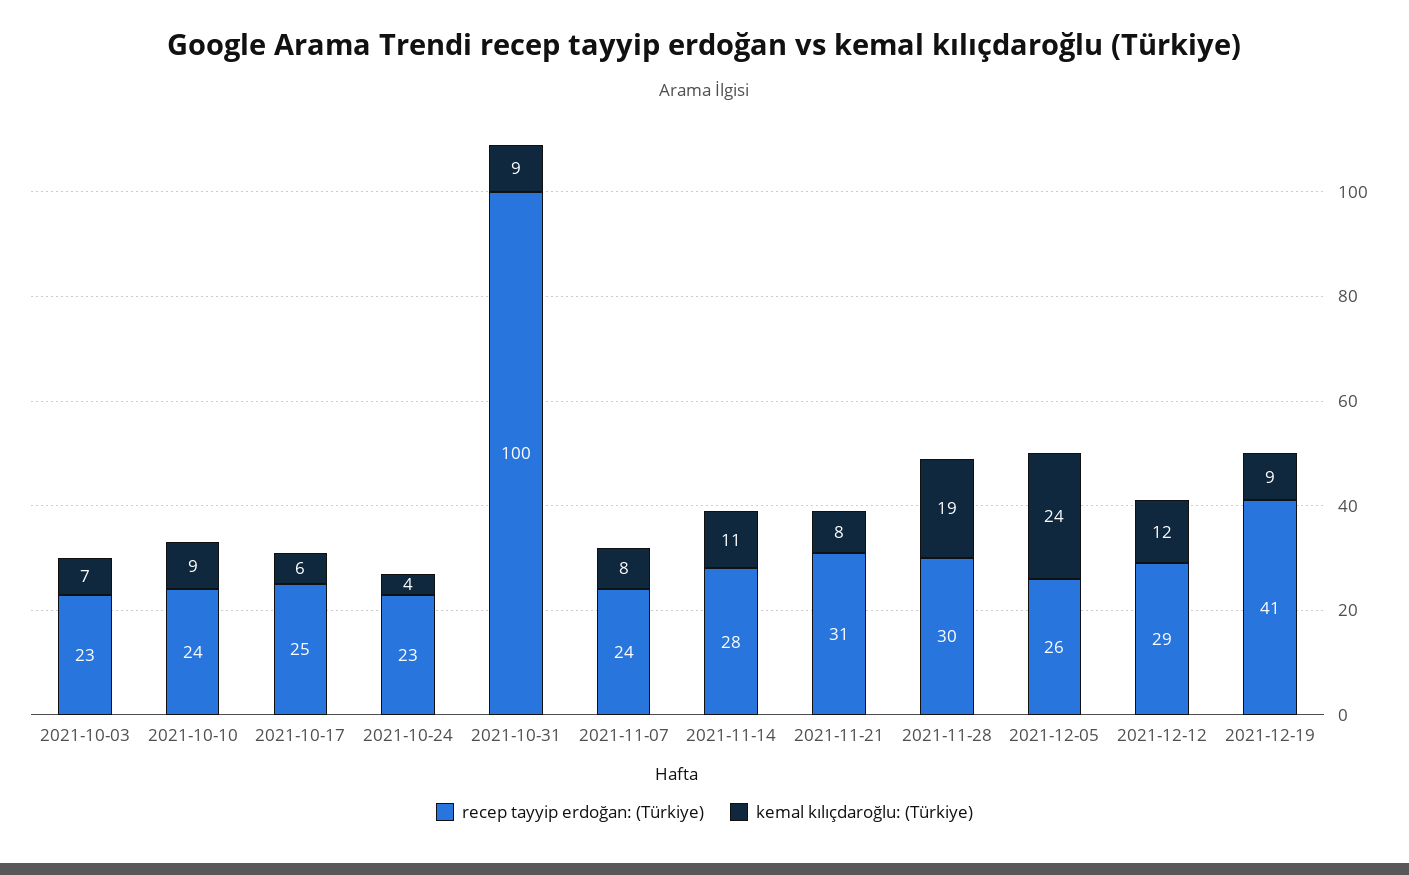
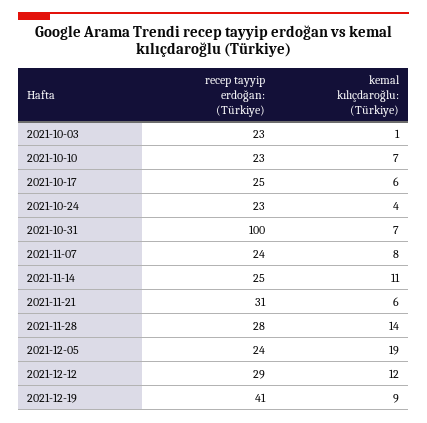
  {
    "recep tayyip erdoğan: (Türkiye)": {
      "2021-10-03": 23,
-     "2021-10-10": 24,
+     "2021-10-10": 23,
      "2021-10-17": 25,
      "2021-10-24": 23,
      "2021-10-31": 100,
      "2021-11-07": 24,
-     "2021-11-14": 28,
+     "2021-11-14": 25,
      "2021-11-21": 31,
-     "2021-11-28": 30,
+     "2021-11-28": 28,
-     "2021-12-05": 26,
+     "2021-12-05": 24,
      "2021-12-12": 29,
      "2021-12-19": 41
    },
    "kemal kılıçdaroğlu: (Türkiye)": {
-     "2021-10-03": 7,
+     "2021-10-03": 1,
-     "2021-10-10": 9,
+     "2021-10-10": 7,
      "2021-10-17": 6,
      "2021-10-24": 4,
-     "2021-10-31": 9,
+     "2021-10-31": 7,
      "2021-11-07": 8,
      "2021-11-14": 11,
-     "2021-11-21": 8,
+     "2021-11-21": 6,
-     "2021-11-28": 19,
+     "2021-11-28": 14,
-     "2021-12-05": 24,
+     "2021-12-05": 19,
      "2021-12-12": 12,
      "2021-12-19": 9
    }
  }

